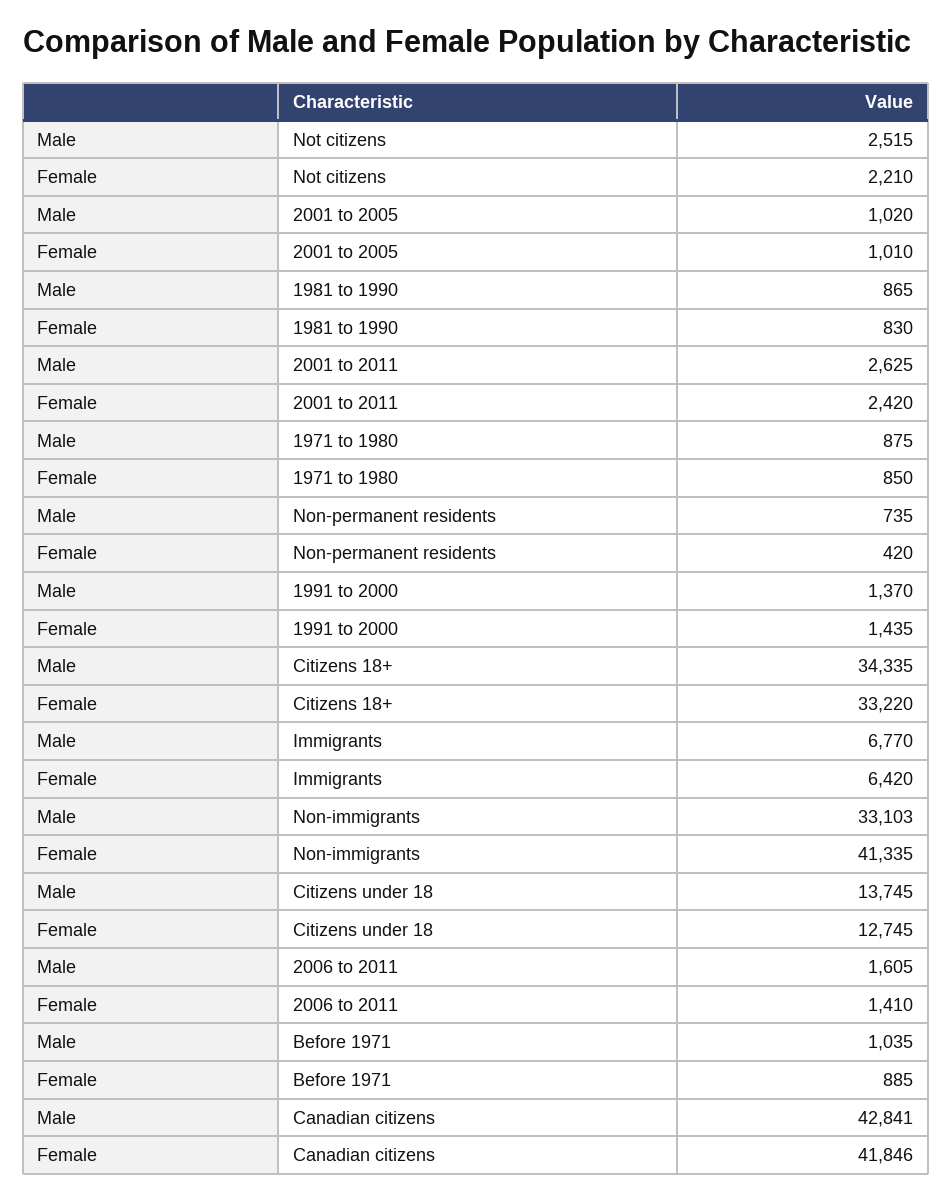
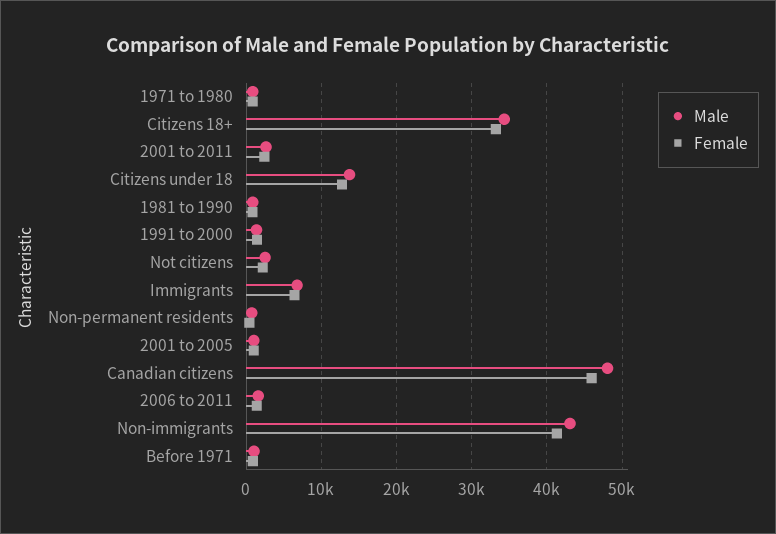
  {
    "Male": {
      "Not citizens": 2515,
      "2001 to 2005": 1020,
      "1981 to 1990": 865,
      "2001 to 2011": 2625,
      "1971 to 1980": 875,
      "Non-permanent residents": 735,
      "1991 to 2000": 1370,
      "Citizens 18+": 34335,
      "Immigrants": 6770,
-     "Non-immigrants": 33103,
+     "Non-immigrants": 43000,
      "Citizens under 18": 13745,
      "2006 to 2011": 1605,
      "Before 1971": 1035,
-     "Canadian citizens": 42841
+     "Canadian citizens": 48000
    },
    "Female": {
      "Not citizens": 2210,
      "2001 to 2005": 1010,
      "1981 to 1990": 830,
      "2001 to 2011": 2420,
      "1971 to 1980": 850,
      "Non-permanent residents": 420,
      "1991 to 2000": 1435,
      "Citizens 18+": 33220,
      "Immigrants": 6420,
      "Non-immigrants": 41335,
      "Citizens under 18": 12745,
      "2006 to 2011": 1410,
      "Before 1971": 885,
-     "Canadian citizens": 41846
+     "Canadian citizens": 46000
    }
  }

